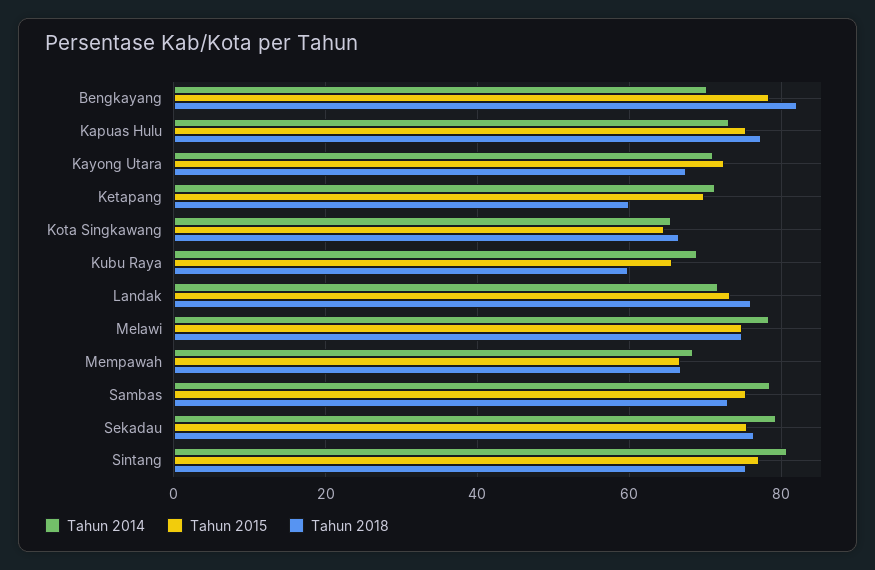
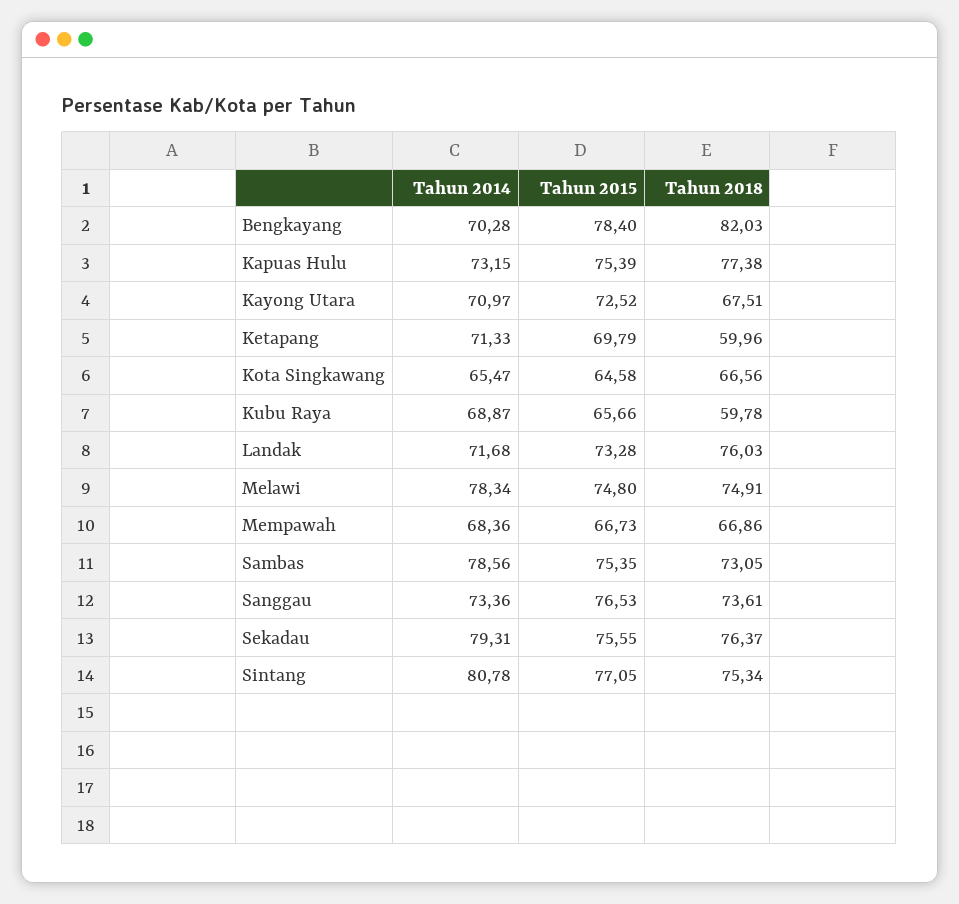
  {
    "Tahun 2014": {
      "Bengkayang": 70.28,
      "Kapuas Hulu": 73.15,
      "Kayong Utara": 70.97,
      "Ketapang": 71.33,
      "Kota Singkawang": 65.47,
      "Kubu Raya": 68.87,
      "Landak": 71.68,
      "Melawi": 78.34,
      "Mempawah": 68.36,
      "Sambas": 78.56,
      "Sekadau": 79.31,
-     "Sintang": 80.78
+     "Sintang": 80.78,
+     "Sanggau": 73.36
    },
    "Tahun 2015": {
      "Bengkayang": 78.4,
      "Kapuas Hulu": 75.39,
      "Kayong Utara": 72.52,
      "Ketapang": 69.79,
      "Kota Singkawang": 64.58,
      "Kubu Raya": 65.66,
      "Landak": 73.28,
      "Melawi": 74.8,
      "Mempawah": 66.73,
      "Sambas": 75.35,
      "Sekadau": 75.55,
-     "Sintang": 77.05
+     "Sintang": 77.05,
+     "Sanggau": 76.53
    },
    "Tahun 2018": {
      "Bengkayang": 82.03,
      "Kapuas Hulu": 77.38,
      "Kayong Utara": 67.51,
      "Ketapang": 59.96,
      "Kota Singkawang": 66.56,
      "Kubu Raya": 59.78,
      "Landak": 76.03,
      "Melawi": 74.91,
      "Mempawah": 66.86,
      "Sambas": 73.05,
      "Sekadau": 76.37,
-     "Sintang": 75.34
+     "Sintang": 75.34,
+     "Sanggau": 73.61
    }
  }

